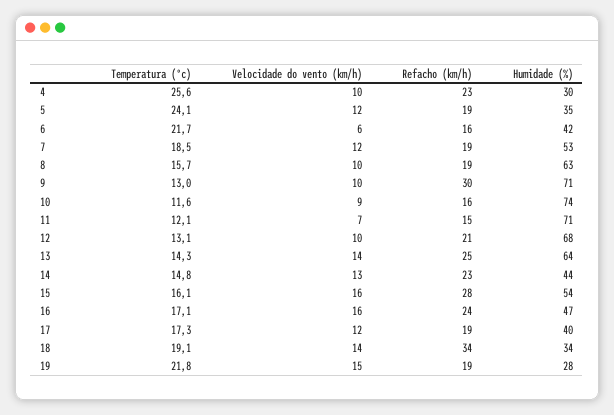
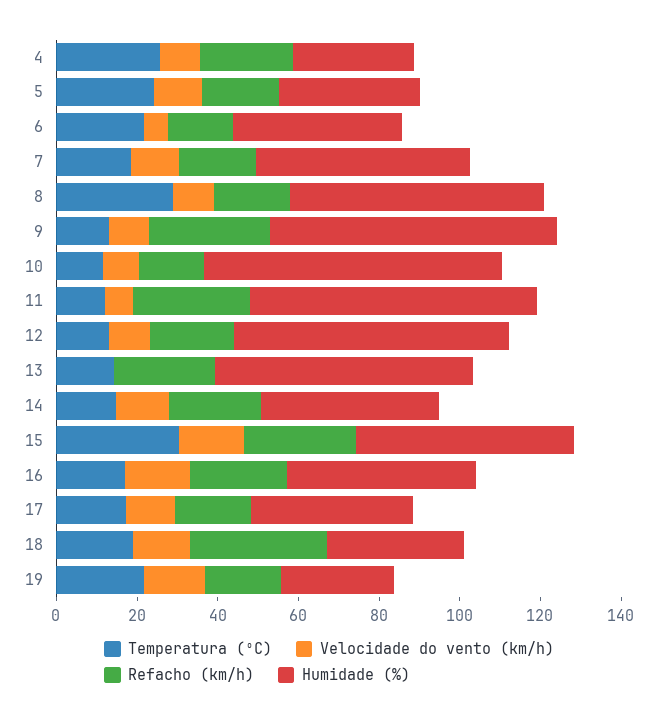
  {
    "Temperatura (ºc)": {
      "4": 25.6,
      "5": 24.1,
      "6": 21.7,
      "7": 18.5,
-     "8": 15.7,
+     "8": 30,
      "9": 13,
      "10": 11.6,
      "11": 12.1,
      "12": 13.1,
      "13": 14.3,
      "14": 14.8,
-     "15": 16.1,
+     "15": 30,
      "16": 17.1,
      "17": 17.3,
      "18": 19.1,
      "19": 21.8
    },
    "Velocidade do vento (km/h)": {
      "4": 10,
      "5": 12,
      "6": 6,
      "7": 12,
      "8": 10,
      "9": 10,
      "10": 9,
      "11": 7,
      "12": 10,
-     "13": 14,
+     "13": 0,
      "14": 13,
      "15": 16,
      "16": 16,
      "17": 12,
      "18": 14,
      "19": 15
    },
    "Refacho (km/h)": {
      "4": 23,
      "5": 19,
      "6": 16,
      "7": 19,
      "8": 19,
      "9": 30,
      "10": 16,
-     "11": 15,
+     "11": 30,
      "12": 21,
      "13": 25,
      "14": 23,
      "15": 28,
      "16": 24,
      "17": 19,
      "18": 34,
      "19": 19
    },
    "Humidade (%)": {
      "4": 30,
      "5": 35,
      "6": 42,
      "7": 53,
      "8": 63,
      "9": 71,
      "10": 74,
      "11": 71,
      "12": 68,
      "13": 64,
      "14": 44,
      "15": 54,
      "16": 47,
      "17": 40,
      "18": 34,
      "19": 28
    }
  }

